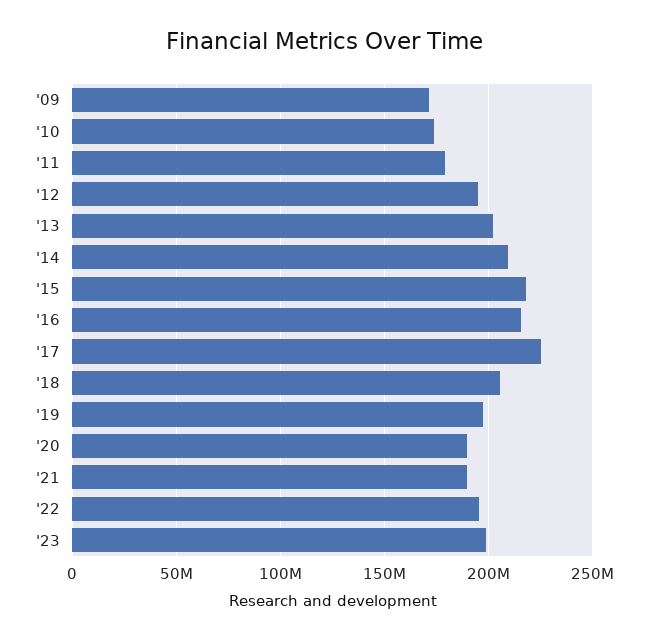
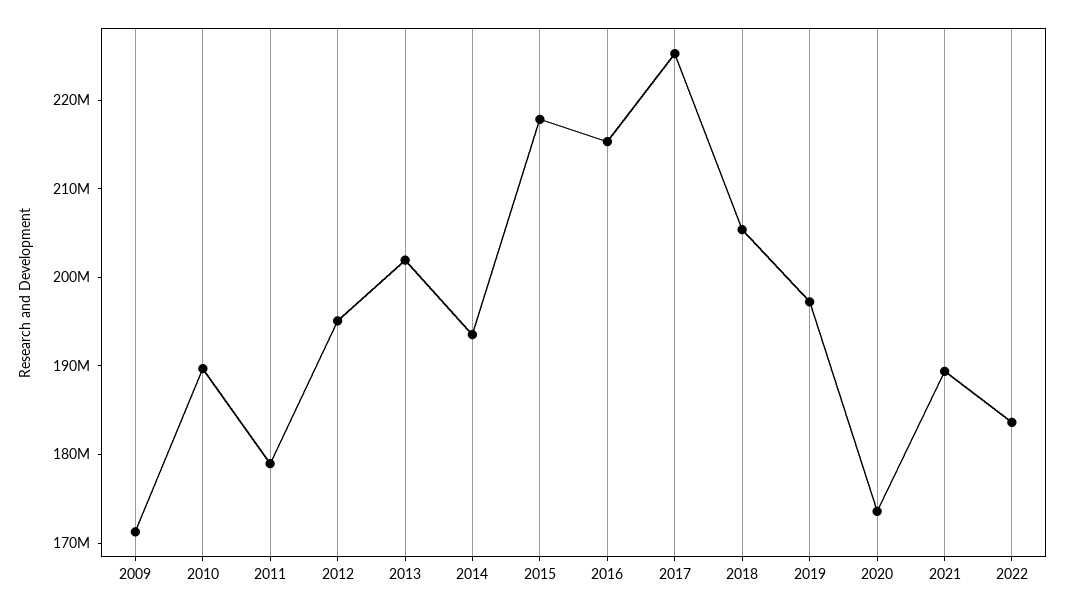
  {
    "'09": 172000000,
-   "'10": 175000000,
+   "'10": 190000000,
    "'11": 178000000,
    "'12": 196000000,
    "'13": 202000000,
-   "'14": 210000000,
+   "'14": 194000000,
    "'15": 218000000,
    "'16": 216000000,
    "'17": 226000000,
    "'18": 206000000,
    "'19": 198000000,
-   "'20": 190000000,
+   "'20": 174000000,
    "'21": 190000000,
-   "'22": 195000000,
+   "'22": 184000000
-   "'23": 200000000
  }

